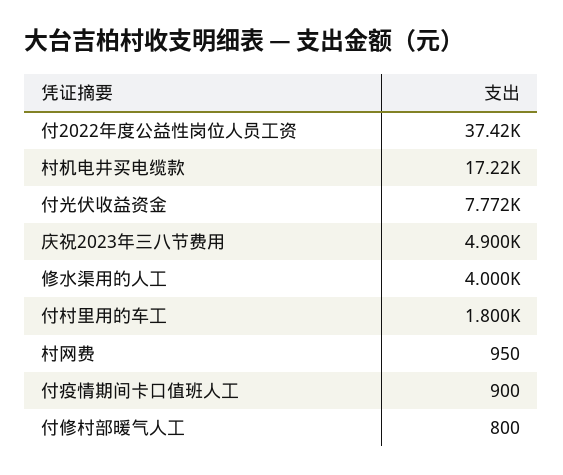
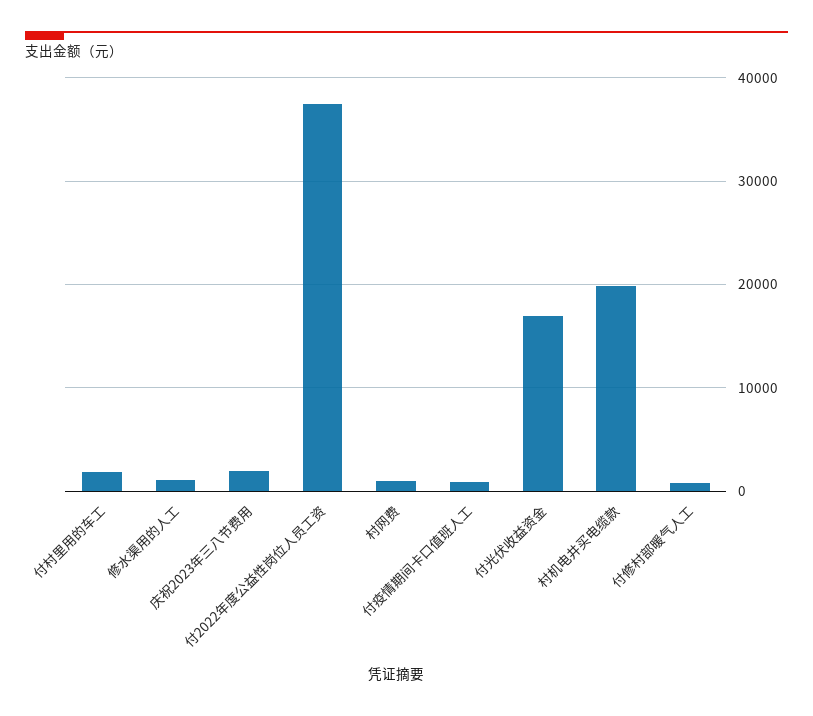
  {
    "付2022年度公益性岗位人员工资": 37420,
-   "村机电井买电缆款": 17220,
+   "村机电井买电缆款": 20000,
-   "付光伏收益资金": 7772,
+   "付光伏收益资金": 17000,
-   "庆祝2023年三八节费用": 4900,
+   "庆祝2023年三八节费用": 2000,
-   "修水渠用的人工": 4000,
+   "修水渠用的人工": 1000,
    "付村里用的车工": 1800,
    "村网费": 950,
    "付疫情期间卡口值班人工": 900,
    "付修村部暖气人工": 800
  }

